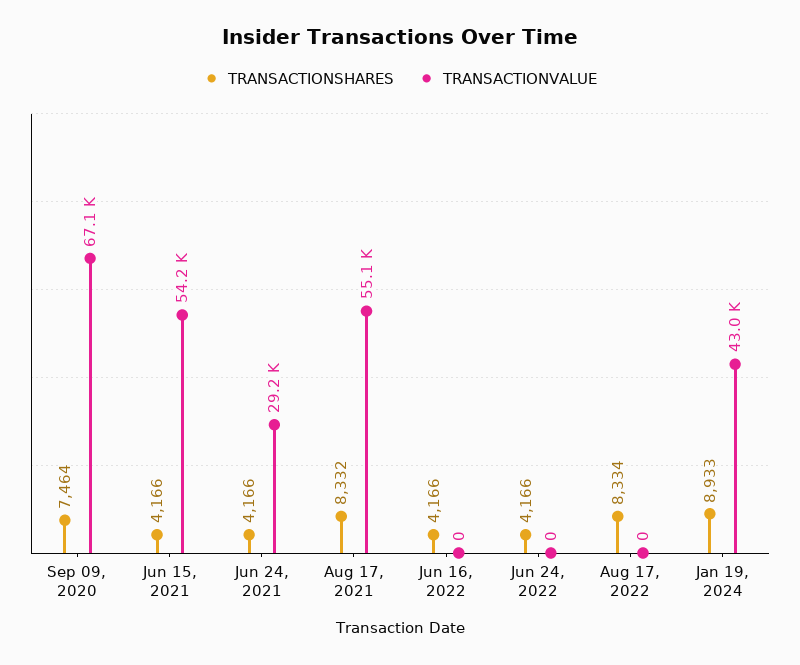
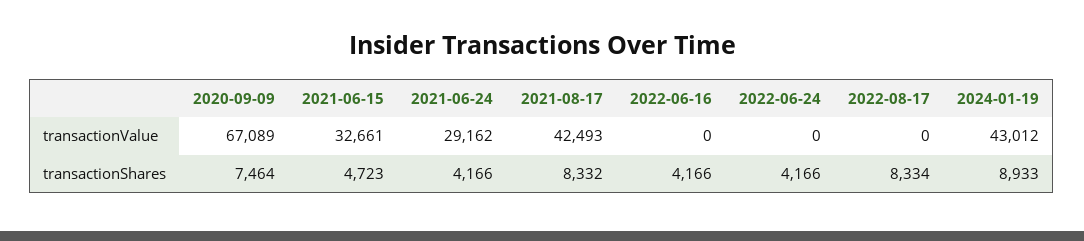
  {
    "TRANSACTIONSHARES": {
      "Sep 09, 2020": 7464,
-     "Jun 15, 2021": 4166,
+     "Jun 15, 2021": 4723,
      "Jun 24, 2021": 4166,
      "Aug 17, 2021": 8332,
      "Jun 16, 2022": 4166,
      "Jun 24, 2022": 4166,
      "Aug 17, 2022": 8334,
      "Jan 19, 2024": 8933
    },
    "TRANSACTIONVALUE": {
      "Sep 09, 2020": 67089,
-     "Jun 15, 2021": 54200,
+     "Jun 15, 2021": 32661,
      "Jun 24, 2021": 29162,
-     "Aug 17, 2021": 55100,
+     "Aug 17, 2021": 42493,
      "Jun 16, 2022": 0,
      "Jun 24, 2022": 0,
      "Aug 17, 2022": 0,
      "Jan 19, 2024": 43012
    }
  }

